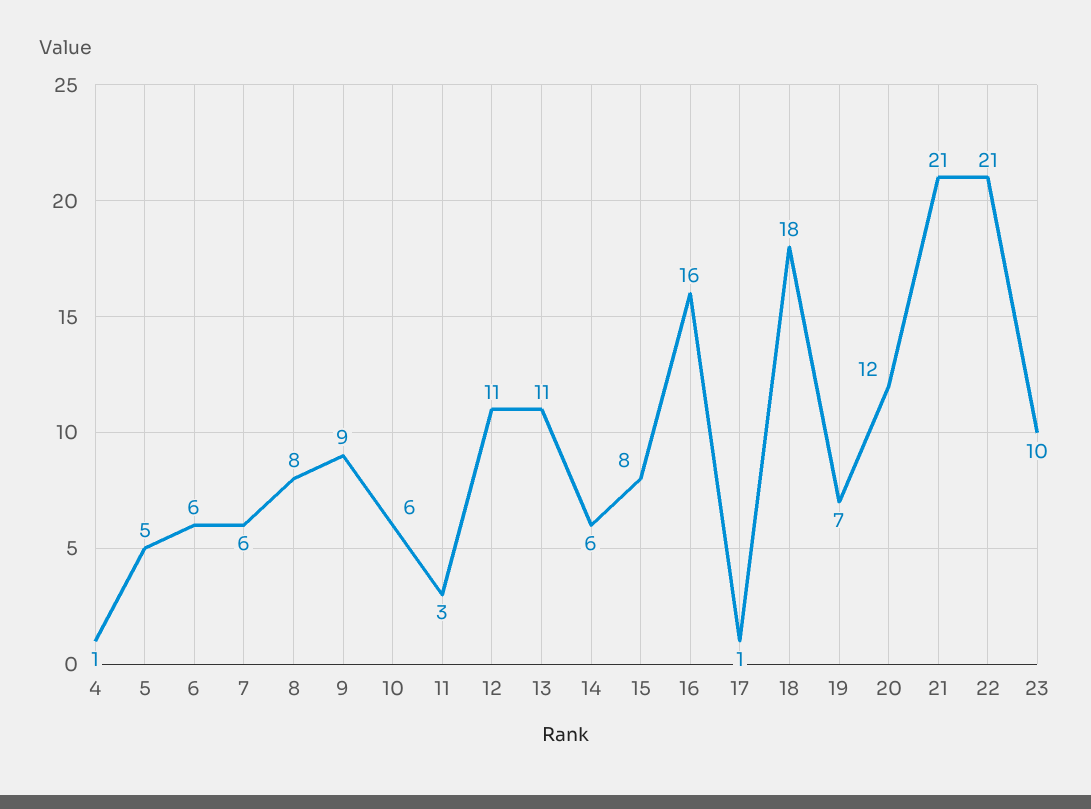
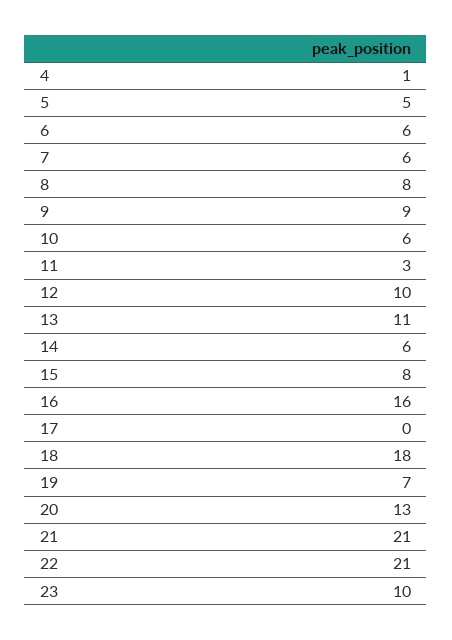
  {
    "4": 1,
    "5": 5,
    "6": 6,
    "7": 6,
    "8": 8,
    "9": 9,
    "10": 6,
    "11": 3,
-   "12": 11,
+   "12": 10,
    "13": 11,
    "14": 6,
    "15": 8,
    "16": 16,
-   "17": 1,
+   "17": 0,
    "18": 18,
    "19": 7,
-   "20": 12,
+   "20": 13,
    "21": 21,
    "22": 21,
    "23": 10
  }

